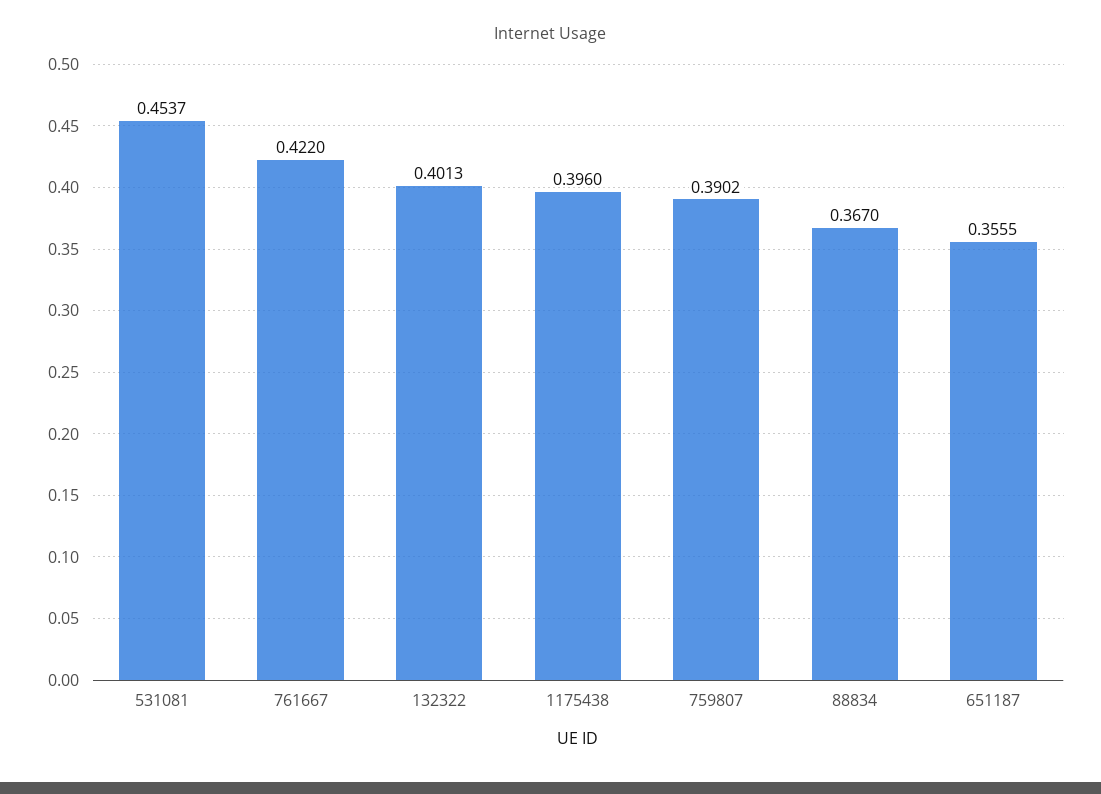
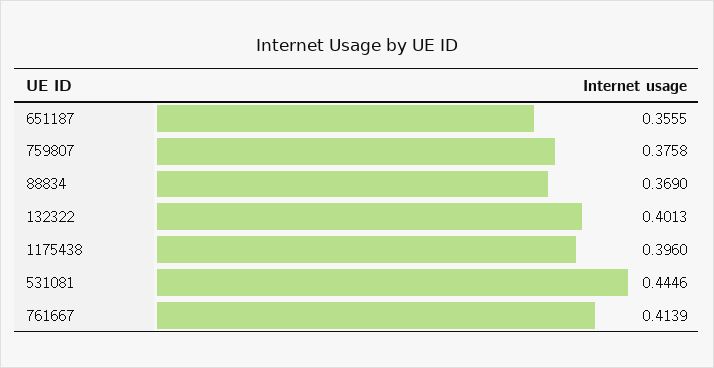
  {
-   "531081": 0.4537,
+   "531081": 0.4446,
-   "761667": 0.422,
+   "761667": 0.4139,
    "132322": 0.4013,
    "1175438": 0.396,
-   "759807": 0.3902,
+   "759807": 0.3758,
-   "88834": 0.367,
+   "88834": 0.369,
    "651187": 0.3555
  }

